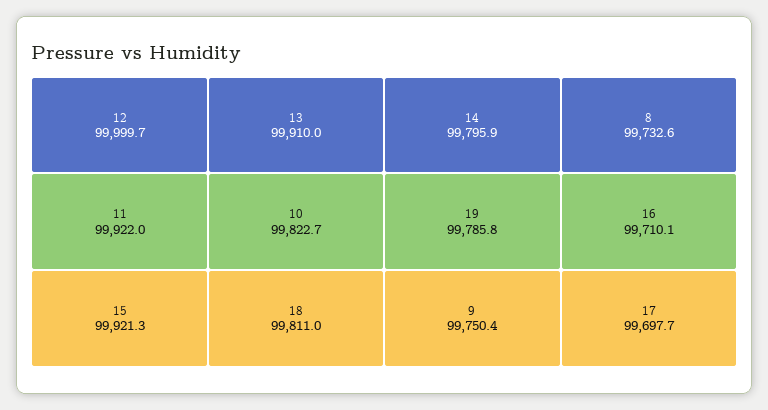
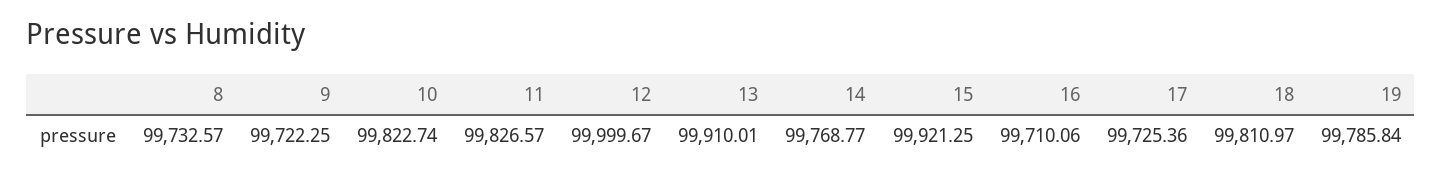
  {
    "12": 99999.67,
-   "11": 99922,
+   "11": 99826.57,
    "15": 99921.25,
    "13": 99910.01,
    "10": 99822.74,
    "18": 99810.97,
-   "14": 99795.9,
+   "14": 99768.77,
    "19": 99785.84,
-   "9": 99750.4,
+   "9": 99722.25,
    "8": 99732.57,
    "16": 99710.06,
-   "17": 99697.7
+   "17": 99725.36
  }

